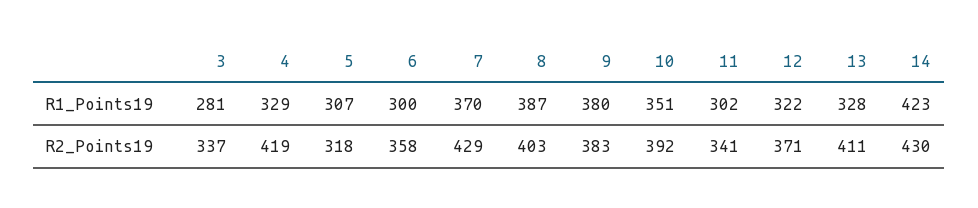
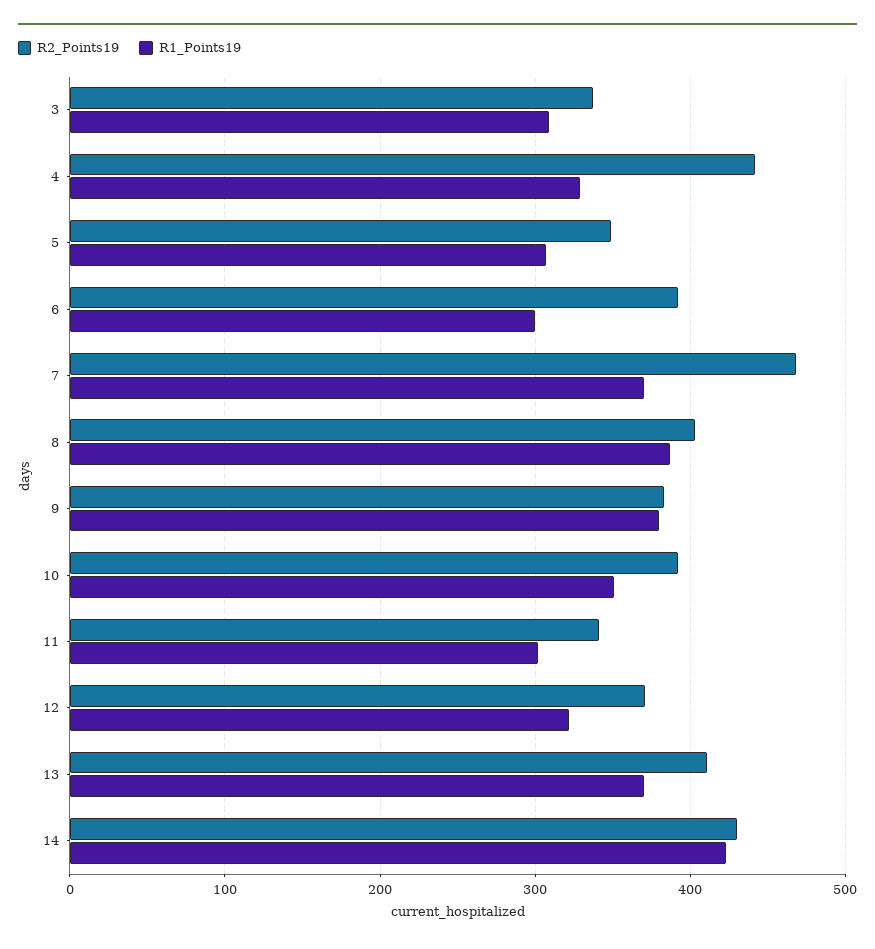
  {
    "R1_Points19": {
-     "3": 281,
+     "3": 310,
      "4": 329,
      "5": 307,
      "6": 300,
      "7": 370,
      "8": 387,
      "9": 380,
      "10": 351,
      "11": 302,
      "12": 322,
-     "13": 328,
+     "13": 370,
      "14": 423
    },
    "R2_Points19": {
      "3": 337,
-     "4": 419,
+     "4": 440,
-     "5": 318,
+     "5": 350,
-     "6": 358,
+     "6": 390,
-     "7": 429,
+     "7": 470,
      "8": 403,
      "9": 383,
      "10": 392,
      "11": 341,
      "12": 371,
      "13": 411,
      "14": 430
    }
  }

